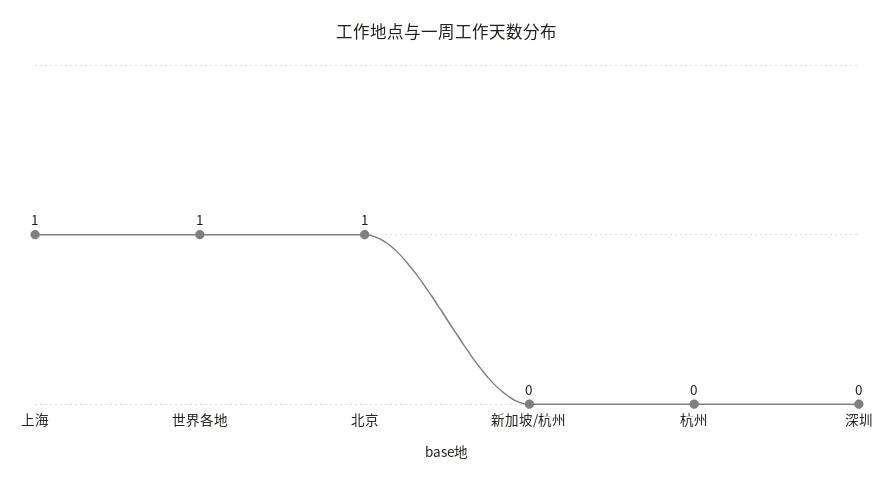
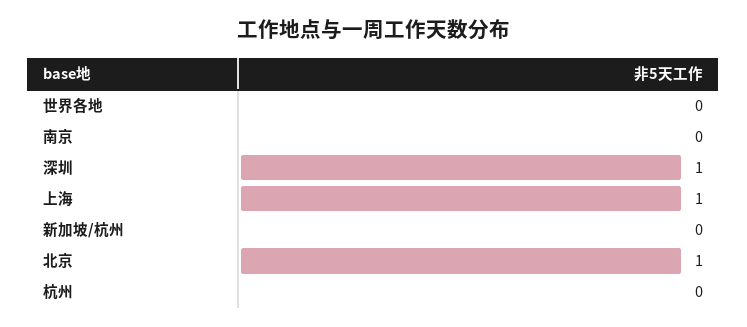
  {
    "上海": 1,
-   "世界各地": 1,
+   "世界各地": 0,
    "北京": 1,
    "新加坡/杭州": 0,
    "杭州": 0,
-   "深圳": 0
+   "深圳": 1,
+   "南京": 0
  }

